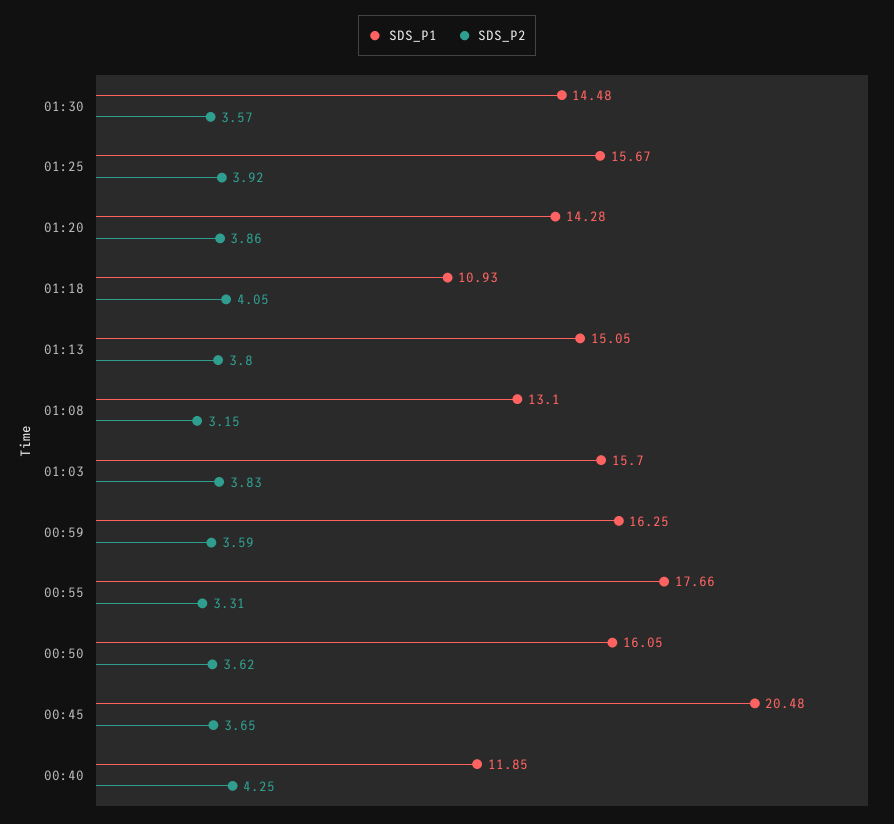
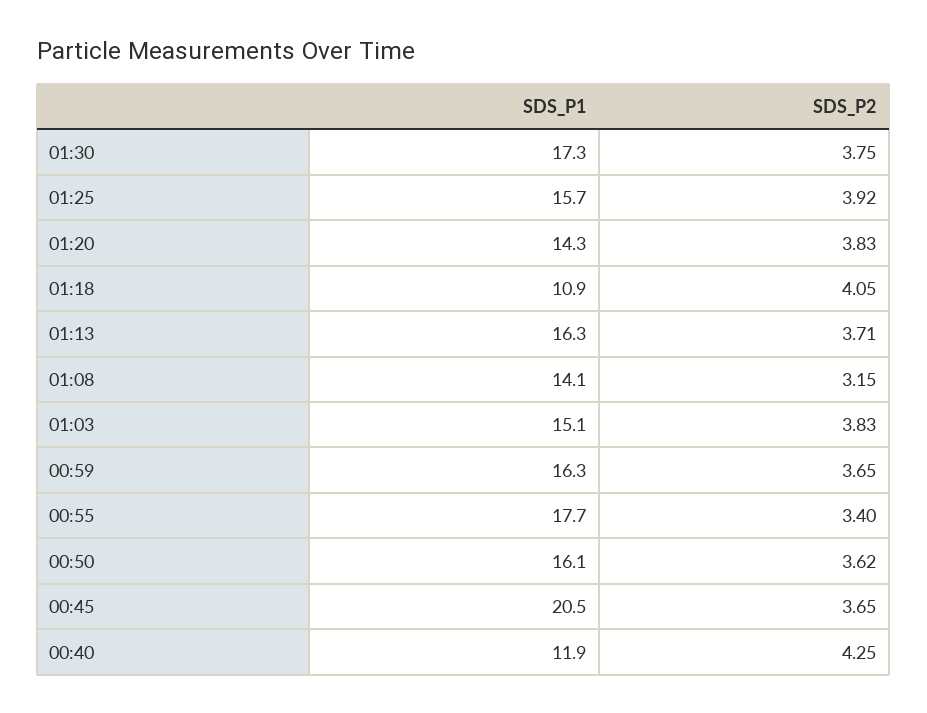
  {
    "SDS_P1": {
-     "01:30": 14.48,
+     "01:30": 17.3,
      "01:25": 15.67,
      "01:20": 14.28,
      "01:18": 10.93,
-     "01:13": 15.05,
+     "01:13": 16.3,
-     "01:08": 13.1,
+     "01:08": 14.1,
-     "01:03": 15.7,
+     "01:03": 15.1,
      "00:59": 16.25,
      "00:55": 17.66,
      "00:50": 16.05,
      "00:45": 20.48,
      "00:40": 11.85
    },
    "SDS_P2": {
-     "01:30": 3.57,
+     "01:30": 3.75,
      "01:25": 3.92,
-     "01:20": 3.86,
+     "01:20": 3.83,
      "01:18": 4.05,
-     "01:13": 3.8,
+     "01:13": 3.71,
      "01:08": 3.15,
      "01:03": 3.83,
-     "00:59": 3.59,
+     "00:59": 3.65,
-     "00:55": 3.31,
+     "00:55": 3.4,
      "00:50": 3.62,
      "00:45": 3.65,
      "00:40": 4.25
    }
  }

